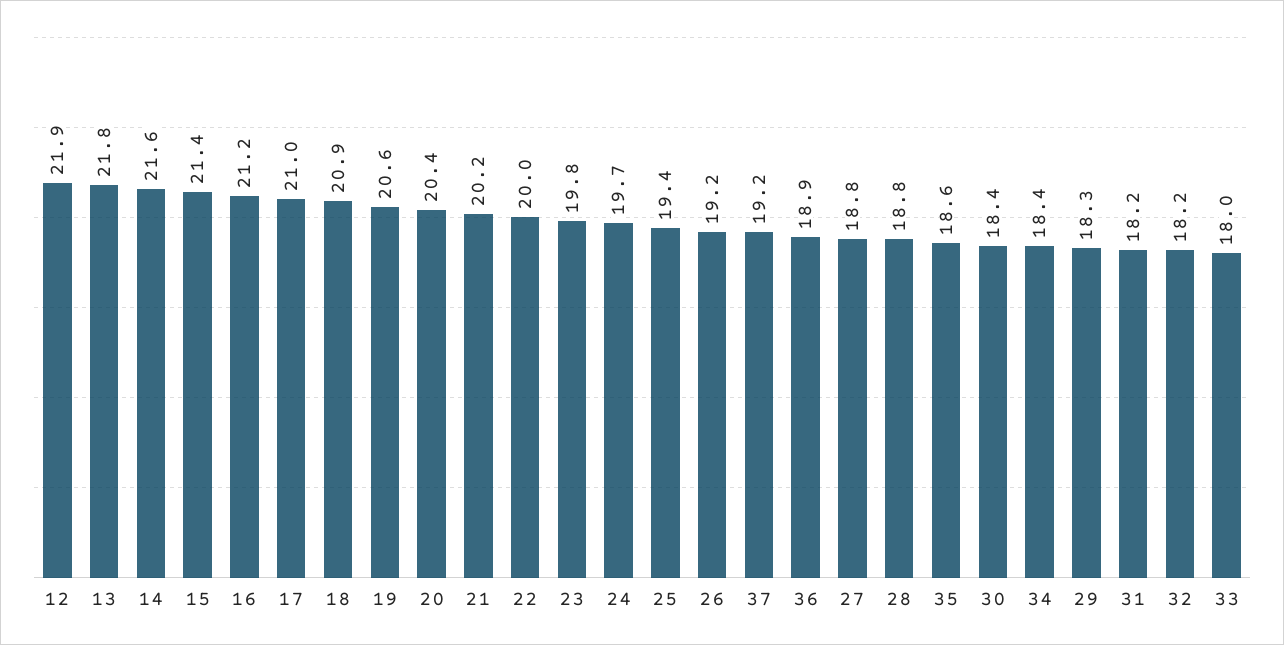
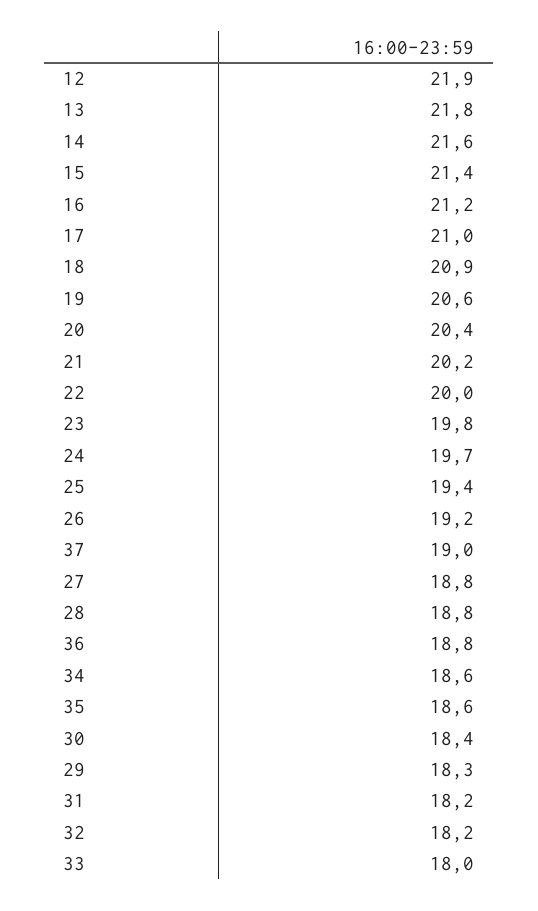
  {
    "12": 21.9,
    "13": 21.8,
    "14": 21.6,
    "15": 21.4,
    "16": 21.2,
    "17": 21,
    "18": 20.9,
    "19": 20.6,
    "20": 20.4,
    "21": 20.2,
    "22": 20,
    "23": 19.8,
    "24": 19.7,
    "25": 19.4,
    "26": 19.2,
-   "37": 19.2,
+   "37": 19,
-   "36": 18.9,
+   "36": 18.8,
    "27": 18.8,
    "28": 18.8,
    "35": 18.6,
    "30": 18.4,
-   "34": 18.4,
+   "34": 18.6,
    "29": 18.3,
    "31": 18.2,
    "32": 18.2,
    "33": 18
  }

